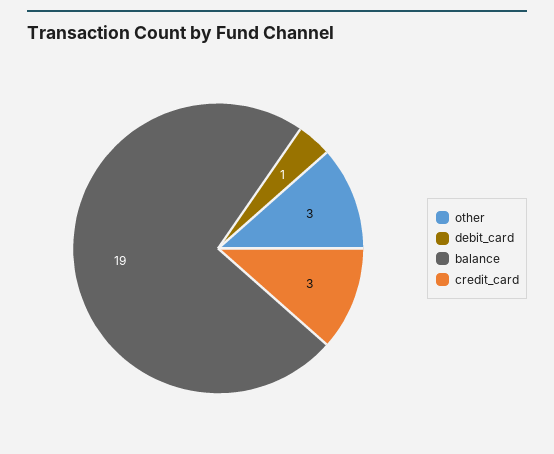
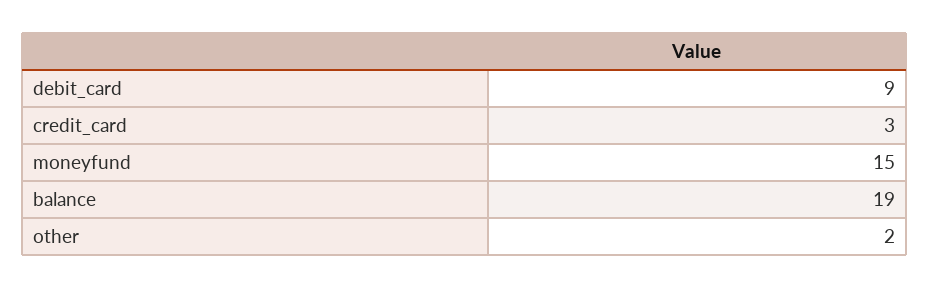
  {
-   "other": 3,
+   "other": 2,
-   "debit_card": 1,
+   "debit_card": 9,
    "balance": 19,
-   "credit_card": 3
+   "credit_card": 3,
+   "moneyfund": 15
  }

